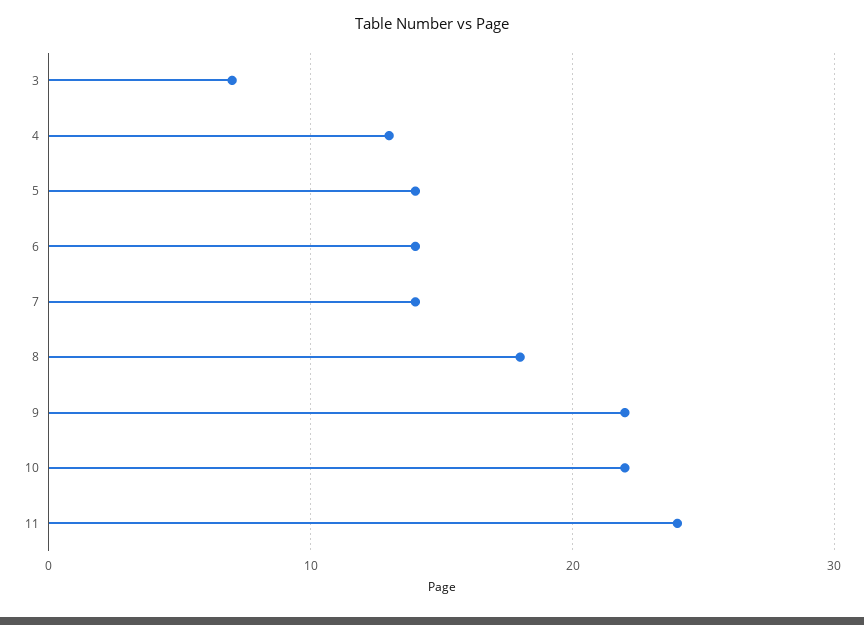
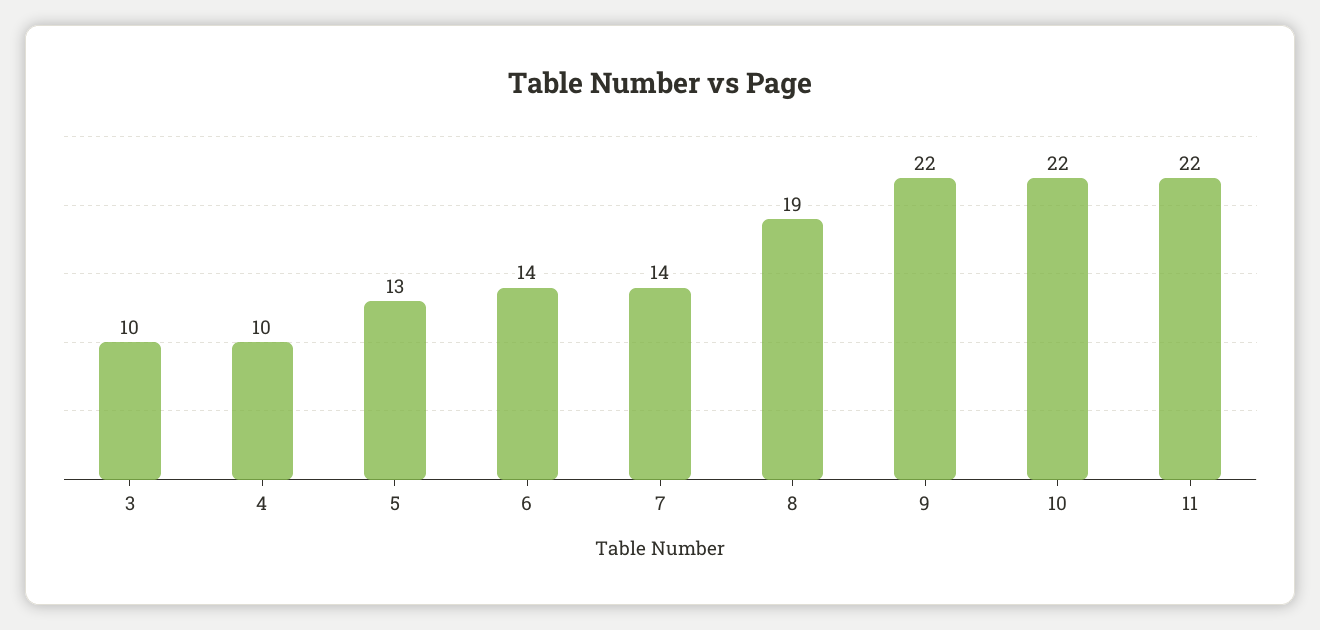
  {
-   "3": 7,
+   "3": 10,
-   "4": 13,
+   "4": 10,
-   "5": 14,
+   "5": 13,
    "6": 14,
    "7": 14,
-   "8": 18,
+   "8": 19,
    "9": 22,
    "10": 22,
-   "11": 24
+   "11": 22
  }

